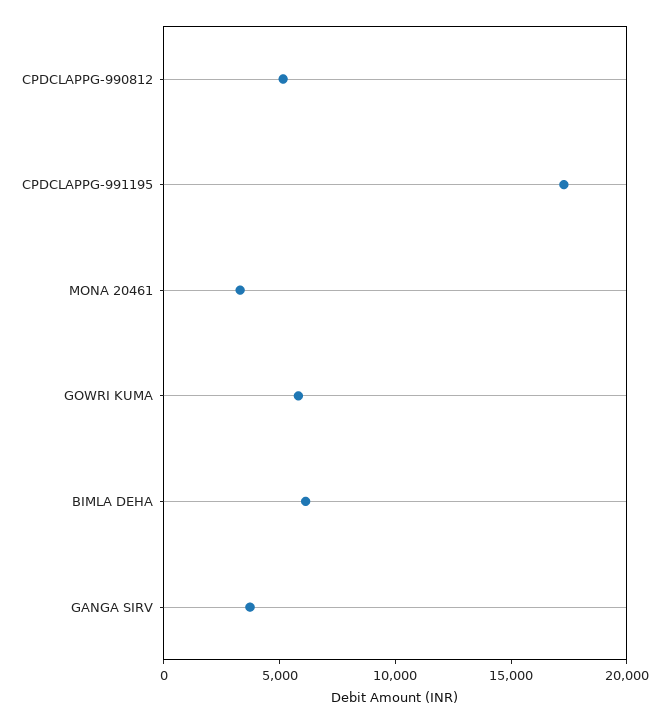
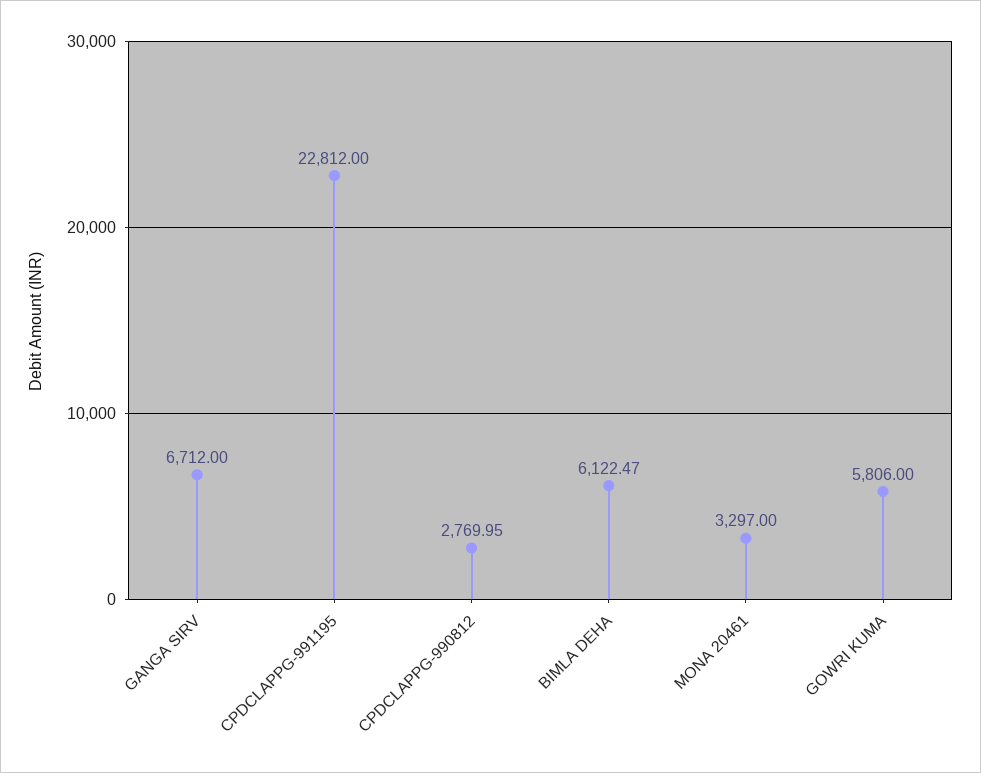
  {
-   "CPDCLAPPG-990812": 5000,
+   "CPDCLAPPG-990812": 2769.95,
-   "CPDCLAPPG-991195": 17000,
+   "CPDCLAPPG-991195": 22812,
    "MONA 20461": 3297,
    "GOWRI KUMA": 5806,
    "BIMLA DEHA": 6122.47,
-   "GANGA SIRV": 4000
+   "GANGA SIRV": 6712
  }

